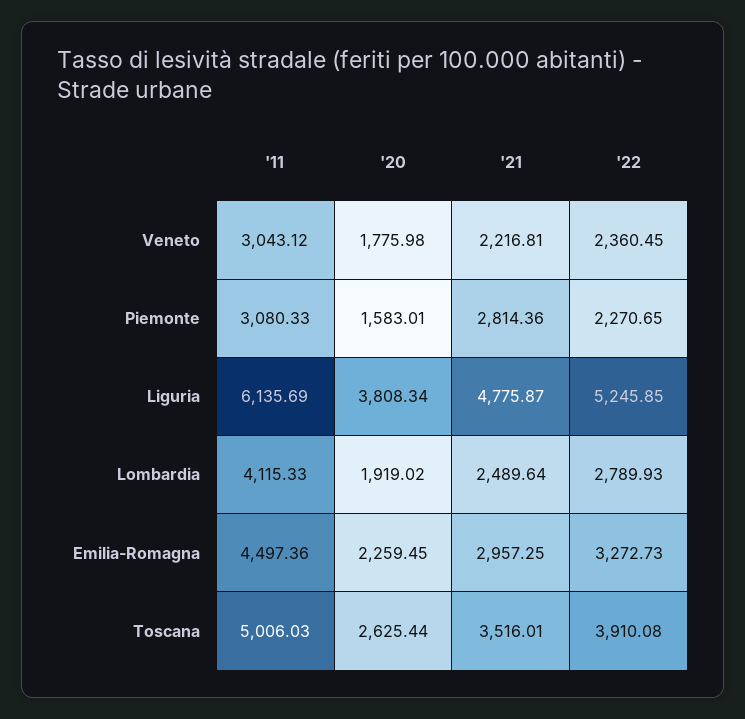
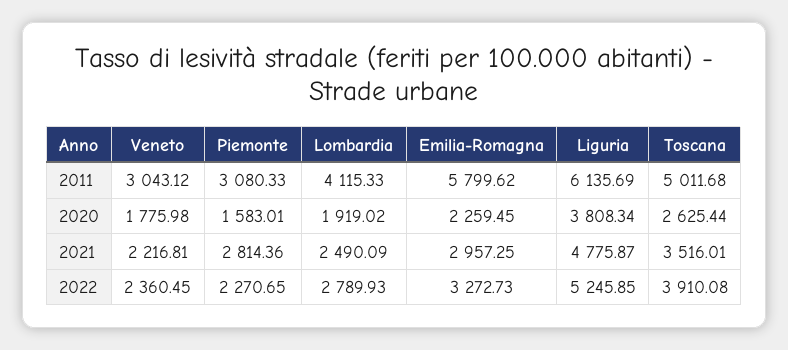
  {
    "'11": {
      "Veneto": 3043.12,
      "Piemonte": 3080.33,
      "Liguria": 6135.69,
      "Lombardia": 4115.33,
-     "Emilia-Romagna": 4497.36,
+     "Emilia-Romagna": 5799.62,
-     "Toscana": 5006.03
+     "Toscana": 5011.68
    },
    "'20": {
      "Veneto": 1775.98,
      "Piemonte": 1583.01,
      "Liguria": 3808.34,
      "Lombardia": 1919.02,
      "Emilia-Romagna": 2259.45,
      "Toscana": 2625.44
    },
    "'21": {
      "Veneto": 2216.81,
      "Piemonte": 2814.36,
      "Liguria": 4775.87,
-     "Lombardia": 2489.64,
+     "Lombardia": 2490.09,
      "Emilia-Romagna": 2957.25,
      "Toscana": 3516.01
    },
    "'22": {
      "Veneto": 2360.45,
      "Piemonte": 2270.65,
      "Liguria": 5245.85,
      "Lombardia": 2789.93,
      "Emilia-Romagna": 3272.73,
      "Toscana": 3910.08
    }
  }

